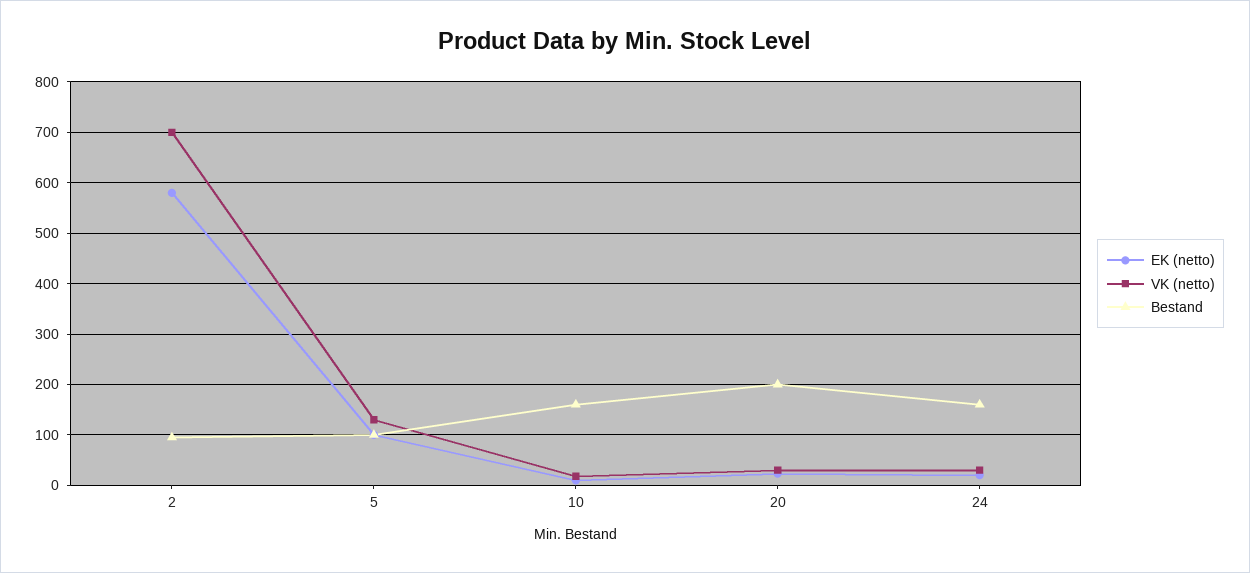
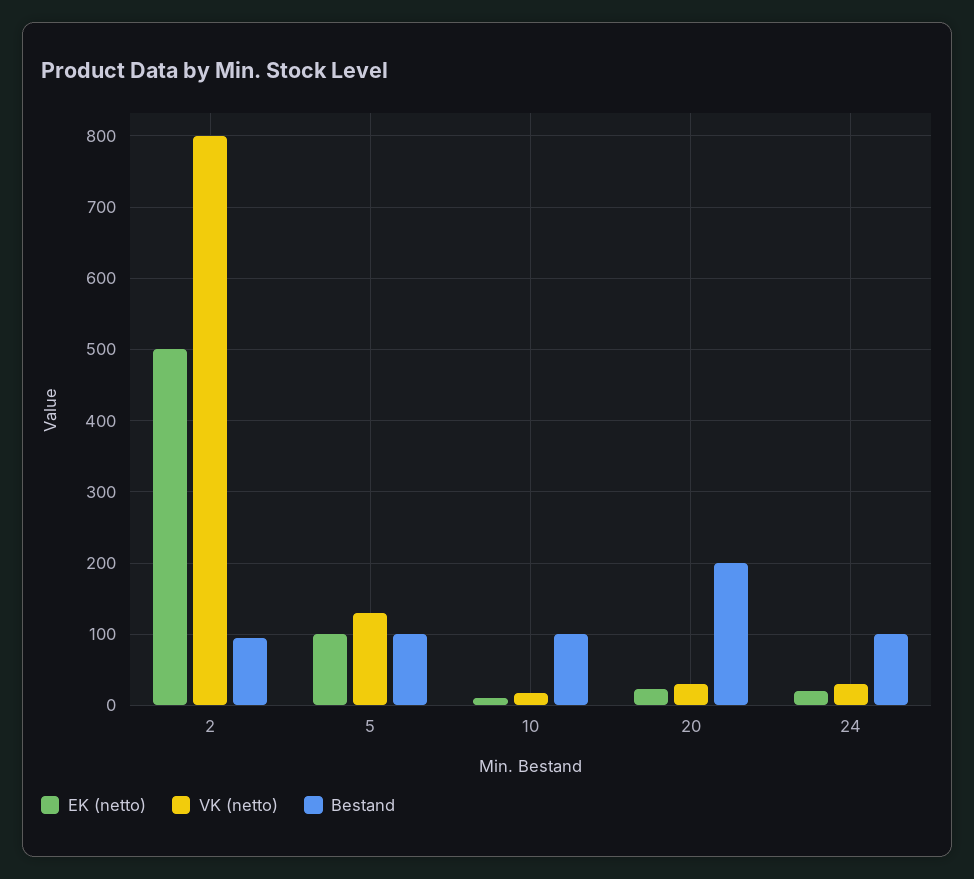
  {
    "EK (netto)": {
-     "2": 580,
+     "2": 500,
      "5": 100,
      "10": 10,
      "20": 20,
      "24": 20
    },
    "VK (netto)": {
-     "2": 700,
+     "2": 800,
      "5": 130,
      "10": 20,
      "20": 30,
      "24": 30
    },
    "Bestand": {
      "2": 100,
      "5": 100,
-     "10": 160,
+     "10": 100,
      "20": 200,
-     "24": 160
+     "24": 100
    }
  }

